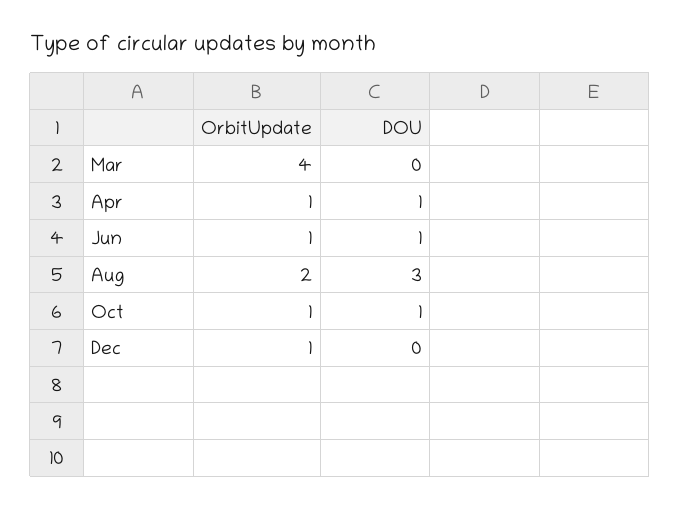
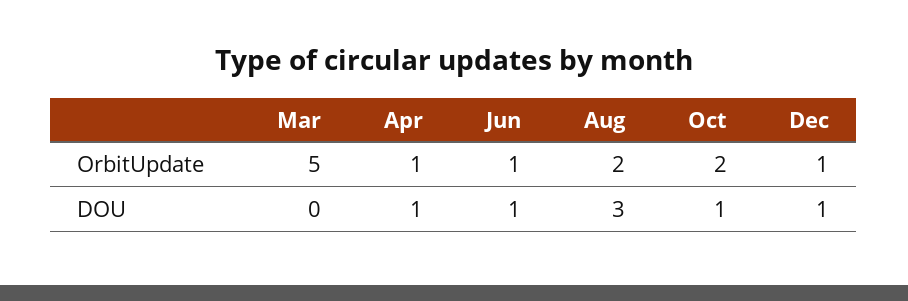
  {
    "OrbitUpdate": {
-     "Mar": 4,
+     "Mar": 5,
      "Apr": 1,
      "Jun": 1,
      "Aug": 2,
-     "Oct": 1,
+     "Oct": 2,
      "Dec": 1
    },
    "DOU": {
      "Mar": 0,
      "Apr": 1,
      "Jun": 1,
      "Aug": 3,
      "Oct": 1,
-     "Dec": 0
+     "Dec": 1
    }
  }

